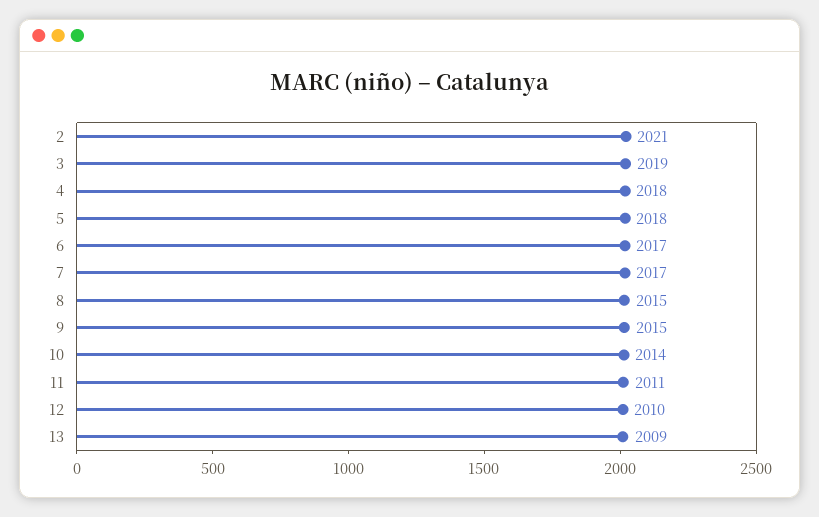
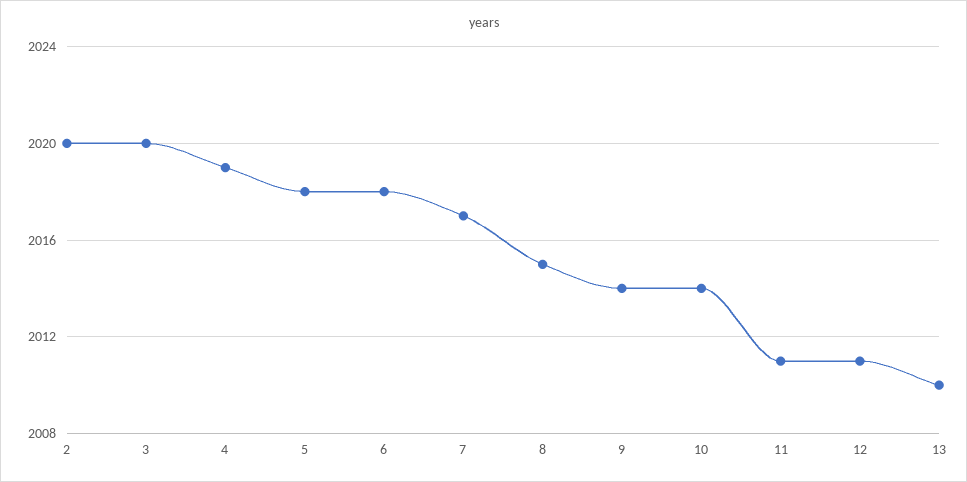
  {
-   "2": 2021,
+   "2": 2020,
-   "3": 2019,
+   "3": 2020,
-   "4": 2018,
+   "4": 2019,
    "5": 2018,
-   "6": 2017,
+   "6": 2018,
    "7": 2017,
    "8": 2015,
-   "9": 2015,
+   "9": 2014,
    "10": 2014,
    "11": 2011,
-   "12": 2010,
+   "12": 2011,
-   "13": 2009
+   "13": 2010
  }

